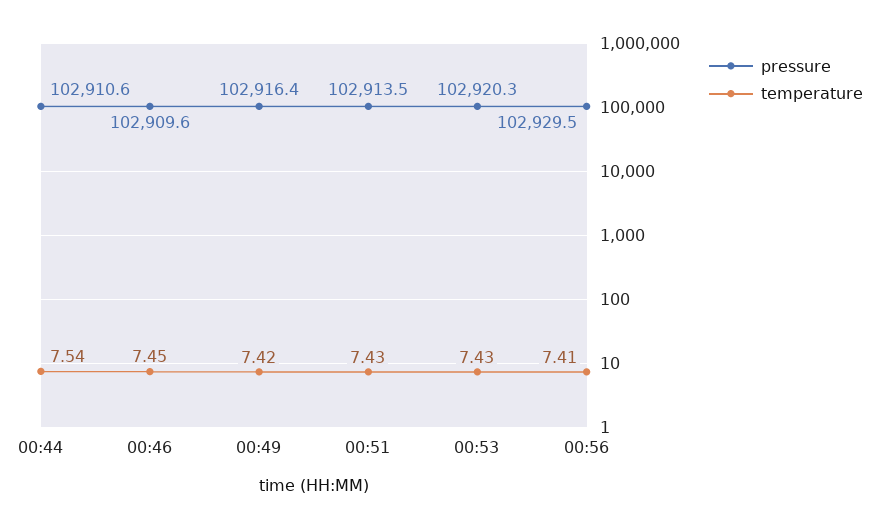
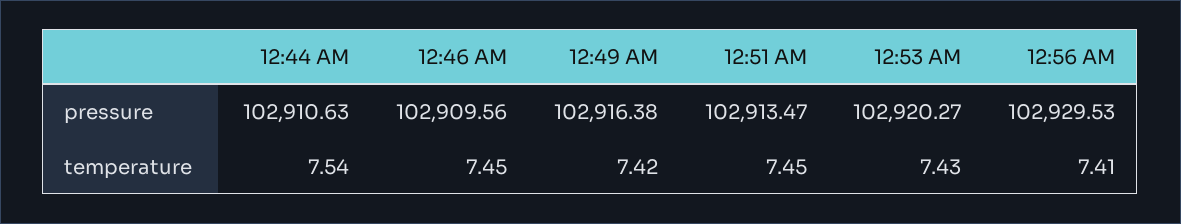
  {
    "pressure": {
      "00:44": 102910.63,
      "00:46": 102909.56,
      "00:49": 102916.38,
      "00:51": 102913.47,
      "00:53": 102920.27,
      "00:56": 102929.53
    },
    "temperature": {
      "00:44": 7.54,
      "00:46": 7.45,
      "00:49": 7.42,
-     "00:51": 7.43,
+     "00:51": 7.45,
      "00:53": 7.43,
      "00:56": 7.41
    }
  }

